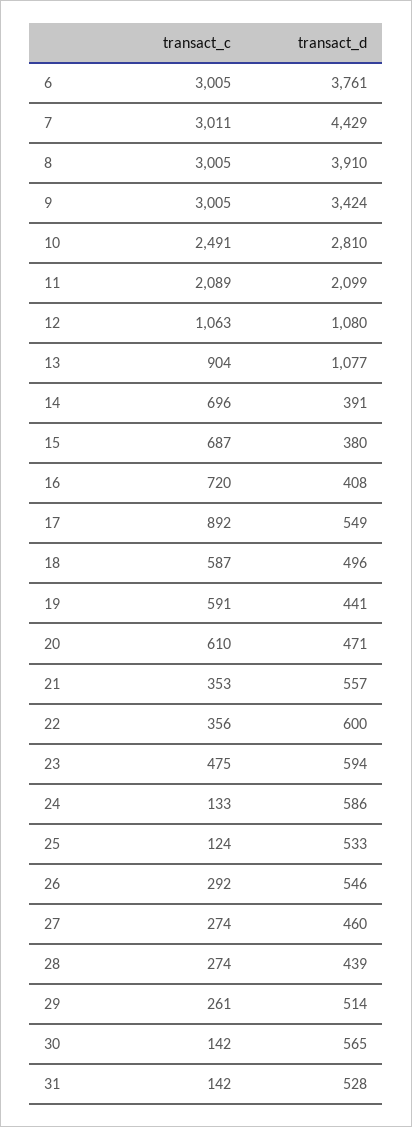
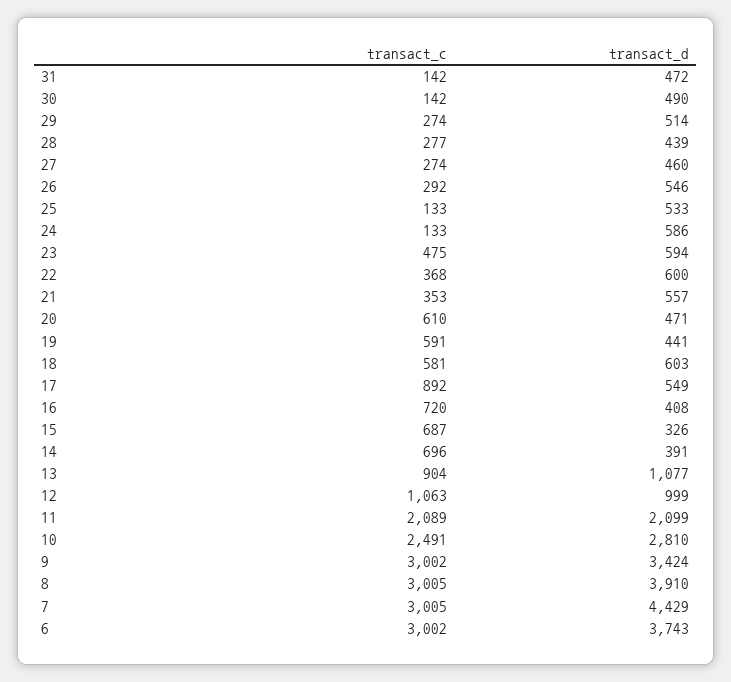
  {
    "transact_c": {
-     "6": 3005,
+     "6": 3002,
-     "7": 3011,
+     "7": 3005,
      "8": 3005,
-     "9": 3005,
+     "9": 3002,
      "10": 2491,
      "11": 2089,
      "12": 1063,
      "13": 904,
      "14": 696,
      "15": 687,
      "16": 720,
      "17": 892,
-     "18": 587,
+     "18": 581,
      "19": 591,
      "20": 610,
      "21": 353,
-     "22": 356,
+     "22": 368,
      "23": 475,
      "24": 133,
-     "25": 124,
+     "25": 133,
      "26": 292,
      "27": 274,
-     "28": 274,
+     "28": 277,
-     "29": 261,
+     "29": 274,
      "30": 142,
      "31": 142
    },
    "transact_d": {
-     "6": 3761,
+     "6": 3743,
      "7": 4429,
      "8": 3910,
      "9": 3424,
      "10": 2810,
      "11": 2099,
-     "12": 1080,
+     "12": 999,
      "13": 1077,
      "14": 391,
-     "15": 380,
+     "15": 326,
      "16": 408,
      "17": 549,
-     "18": 496,
+     "18": 603,
      "19": 441,
      "20": 471,
      "21": 557,
      "22": 600,
      "23": 594,
      "24": 586,
      "25": 533,
      "26": 546,
      "27": 460,
      "28": 439,
      "29": 514,
-     "30": 565,
+     "30": 490,
-     "31": 528
+     "31": 472
    }
  }

